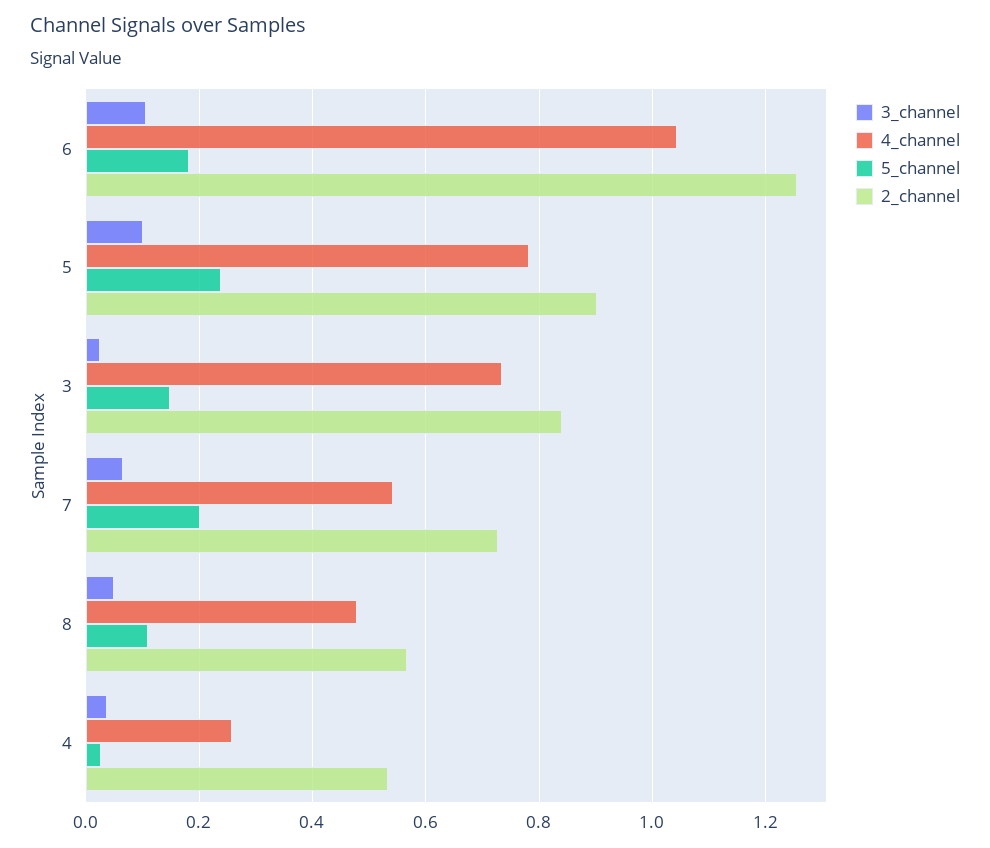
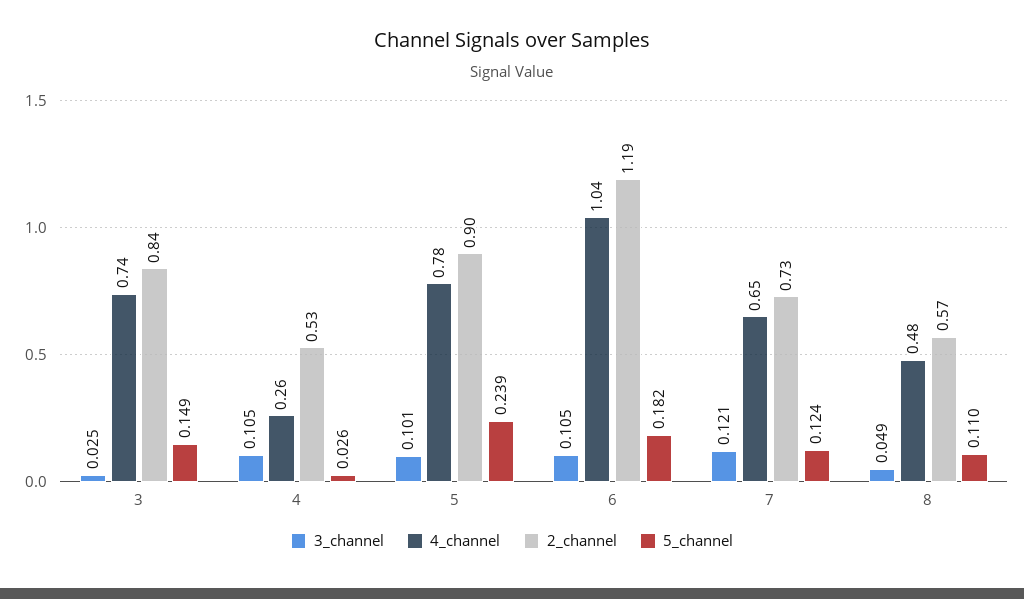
  {
    "3_channel": {
      "6": 0.105,
      "5": 0.101,
      "3": 0.025,
-     "7": 0.06,
+     "7": 0.121,
      "8": 0.049,
-     "4": 0.04
+     "4": 0.105
    },
    "4_channel": {
      "6": 1.04,
      "5": 0.78,
      "3": 0.74,
-     "7": 0.54,
+     "7": 0.65,
      "8": 0.48,
      "4": 0.26
    },
    "5_channel": {
      "6": 0.182,
      "5": 0.239,
      "3": 0.149,
-     "7": 0.2,
+     "7": 0.124,
      "8": 0.11,
      "4": 0.026
    },
    "2_channel": {
-     "6": 1.26,
+     "6": 1.19,
      "5": 0.9,
      "3": 0.84,
      "7": 0.73,
      "8": 0.57,
      "4": 0.53
    }
  }

